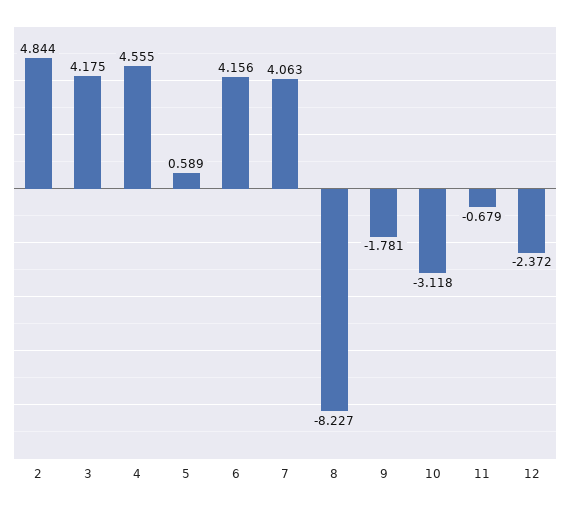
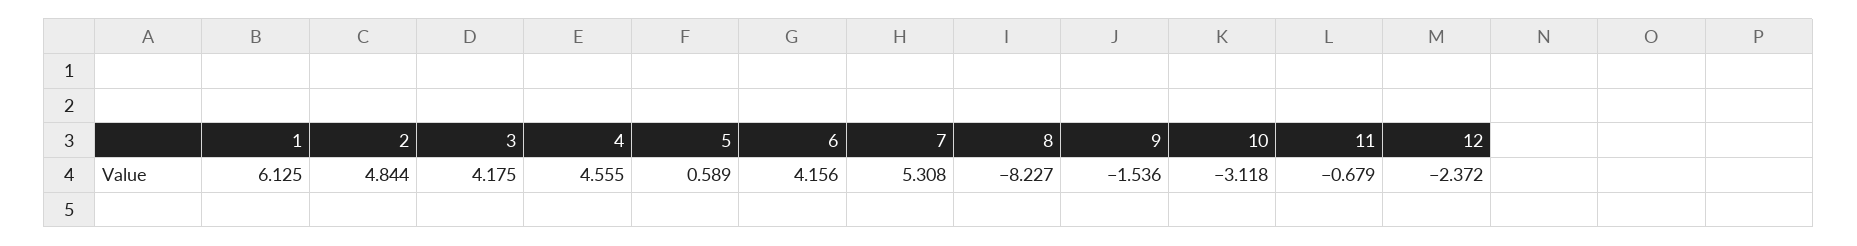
  {
    "2": 4.844,
    "3": 4.175,
    "4": 4.555,
    "5": 0.589,
    "6": 4.156,
-   "7": 4.063,
+   "7": 5.308,
    "8": -8.227,
-   "9": -1.781,
+   "9": -1.536,
    "10": -3.118,
    "11": -0.679,
-   "12": -2.372
+   "12": -2.372,
+   "1": 6.125
  }

